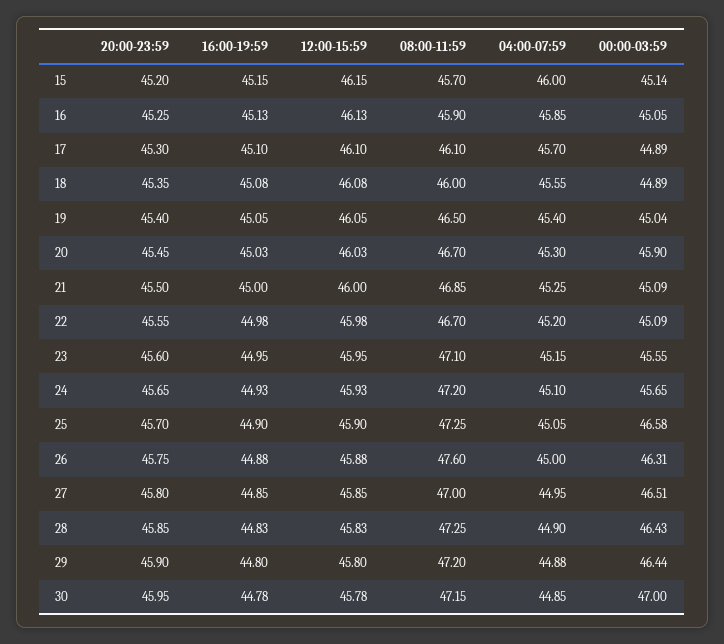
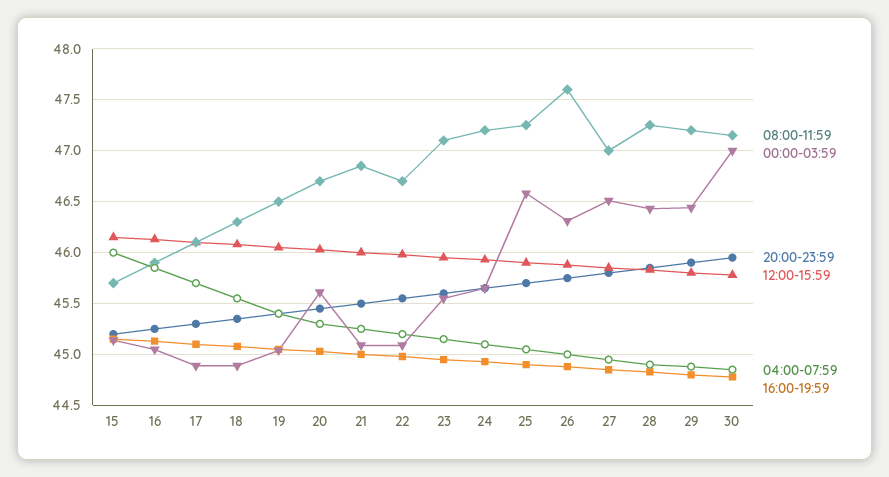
  {
    "20:00-23:59": {
      "15": 45.2,
      "16": 45.25,
      "17": 45.3,
      "18": 45.35,
      "19": 45.4,
      "20": 45.45,
      "21": 45.5,
      "22": 45.55,
      "23": 45.6,
      "24": 45.65,
      "25": 45.7,
      "26": 45.75,
      "27": 45.8,
      "28": 45.85,
      "29": 45.9,
      "30": 45.95
    },
    "16:00-19:59": {
      "15": 45.15,
      "16": 45.13,
      "17": 45.1,
      "18": 45.08,
      "19": 45.05,
      "20": 45.03,
      "21": 45,
      "22": 44.98,
      "23": 44.95,
      "24": 44.93,
      "25": 44.9,
      "26": 44.88,
      "27": 44.85,
      "28": 44.83,
      "29": 44.8,
      "30": 44.78
    },
    "12:00-15:59": {
      "15": 46.15,
      "16": 46.13,
      "17": 46.1,
      "18": 46.08,
      "19": 46.05,
      "20": 46.03,
      "21": 46,
      "22": 45.98,
      "23": 45.95,
      "24": 45.93,
      "25": 45.9,
      "26": 45.88,
      "27": 45.85,
      "28": 45.83,
      "29": 45.8,
      "30": 45.78
    },
    "08:00-11:59": {
      "15": 45.7,
      "16": 45.9,
      "17": 46.1,
-     "18": 46,
+     "18": 46.3,
      "19": 46.5,
      "20": 46.7,
      "21": 46.85,
      "22": 46.7,
      "23": 47.1,
      "24": 47.2,
      "25": 47.25,
      "26": 47.6,
      "27": 47,
      "28": 47.25,
      "29": 47.2,
      "30": 47.15
    },
    "04:00-07:59": {
      "15": 46,
      "16": 45.85,
      "17": 45.7,
      "18": 45.55,
      "19": 45.4,
      "20": 45.3,
      "21": 45.25,
      "22": 45.2,
      "23": 45.15,
      "24": 45.1,
      "25": 45.05,
      "26": 45,
      "27": 44.95,
      "28": 44.9,
      "29": 44.88,
      "30": 44.85
    },
    "00:00-03:59": {
      "15": 45.14,
      "16": 45.05,
      "17": 44.89,
      "18": 44.89,
      "19": 45.04,
-     "20": 45.9,
+     "20": 45.6,
      "21": 45.09,
      "22": 45.09,
      "23": 45.55,
      "24": 45.65,
      "25": 46.58,
      "26": 46.31,
      "27": 46.51,
      "28": 46.43,
      "29": 46.44,
      "30": 47
    }
  }

